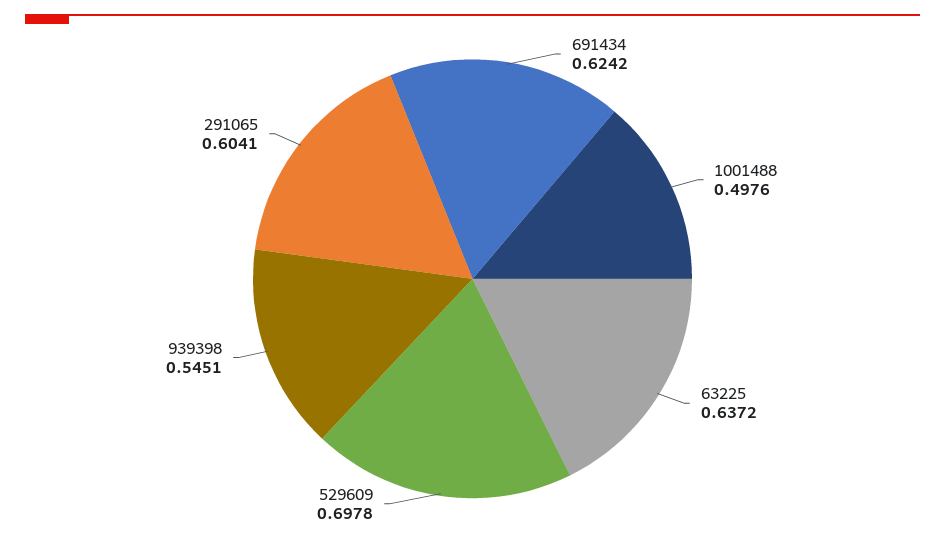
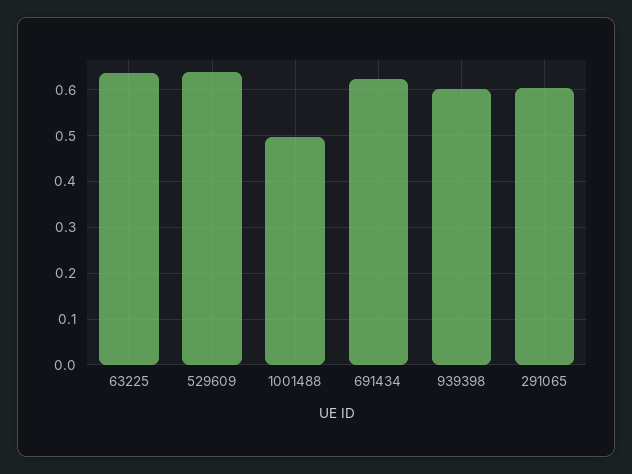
  {
    "691434": 0.6242,
    "1001488": 0.4976,
    "63225": 0.6372,
-   "529609": 0.6978,
+   "529609": 0.64,
-   "939398": 0.5451,
+   "939398": 0.6,
    "291065": 0.6041
  }

